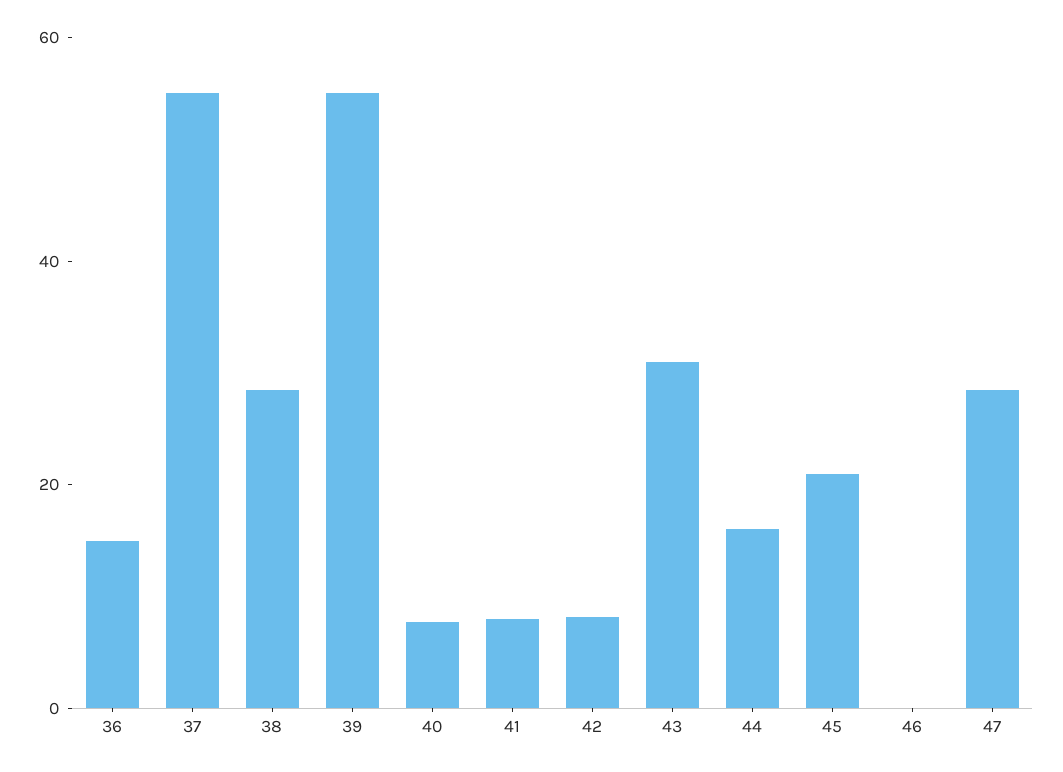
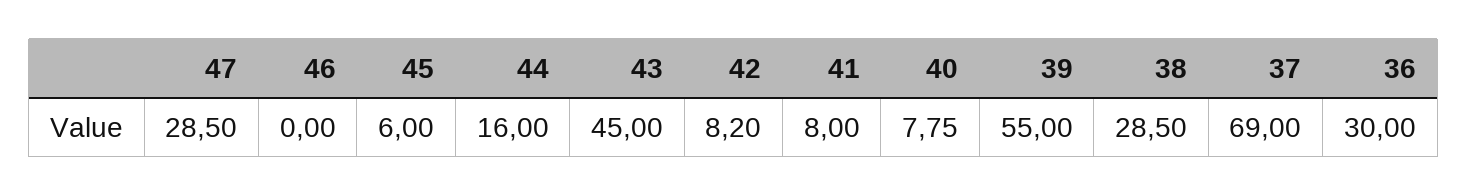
  {
-   "36": 15,
+   "36": 30,
-   "37": 55,
+   "37": 69,
    "38": 28.5,
    "39": 55,
    "40": 7.75,
    "41": 8,
    "42": 8.2,
-   "43": 30,
+   "43": 45,
    "44": 16,
-   "45": 20,
+   "45": 6,
    "46": 0,
    "47": 28.5
  }

